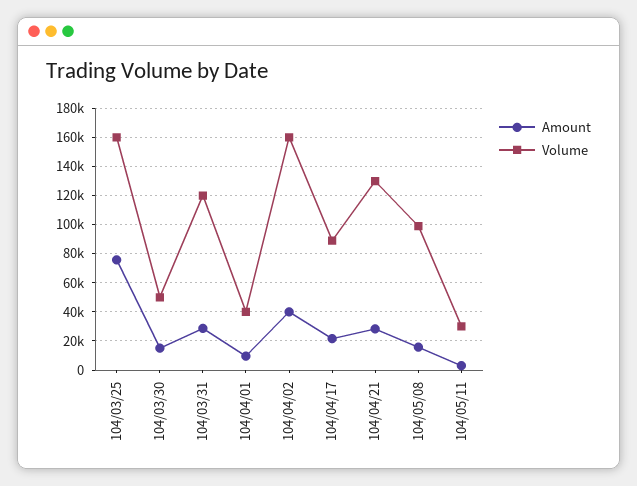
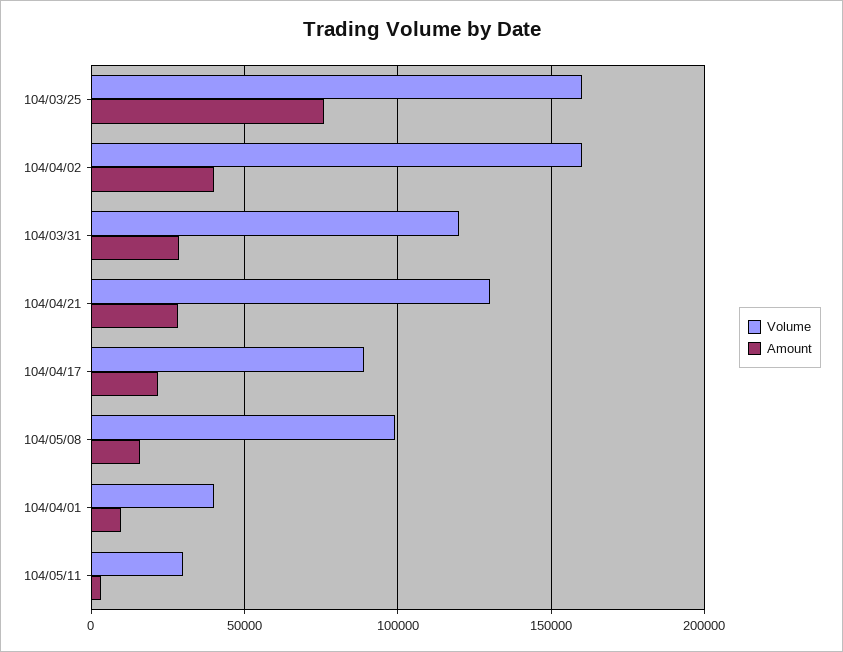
  {
    "Amount": {
      "104/03/25": 75000,
-     "104/03/30": 15000,
      "104/03/31": 30000,
      "104/04/01": 10000,
      "104/04/02": 40000,
      "104/04/17": 20000,
      "104/04/21": 30000,
      "104/05/08": 15000,
      "104/05/11": 5000
    },
    "Volume": {
      "104/03/25": 160000,
-     "104/03/30": 50000,
      "104/03/31": 120000,
      "104/04/01": 40000,
      "104/04/02": 160000,
      "104/04/17": 90000,
      "104/04/21": 130000,
      "104/05/08": 100000,
      "104/05/11": 30000
    }
  }

